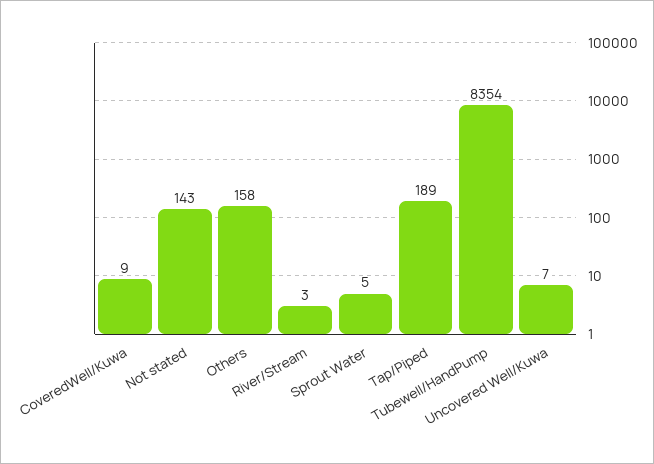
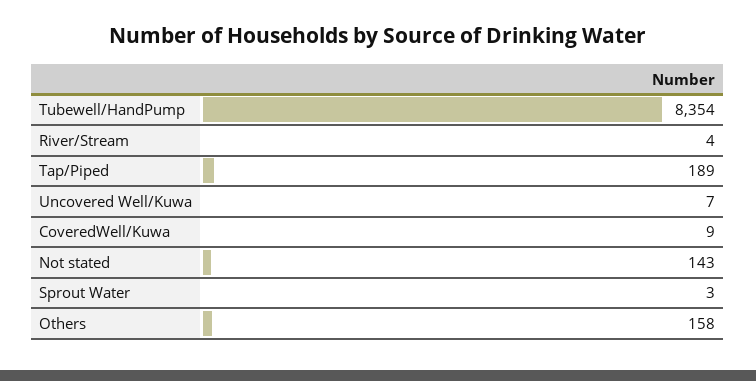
  {
    "CoveredWell/Kuwa": 9,
    "Not stated": 143,
    "Others": 158,
-   "River/Stream": 3,
+   "River/Stream": 4,
-   "Sprout Water": 5,
+   "Sprout Water": 3,
    "Tap/Piped": 189,
    "Tubewell/HandPump": 8354,
    "Uncovered Well/Kuwa": 7
  }

